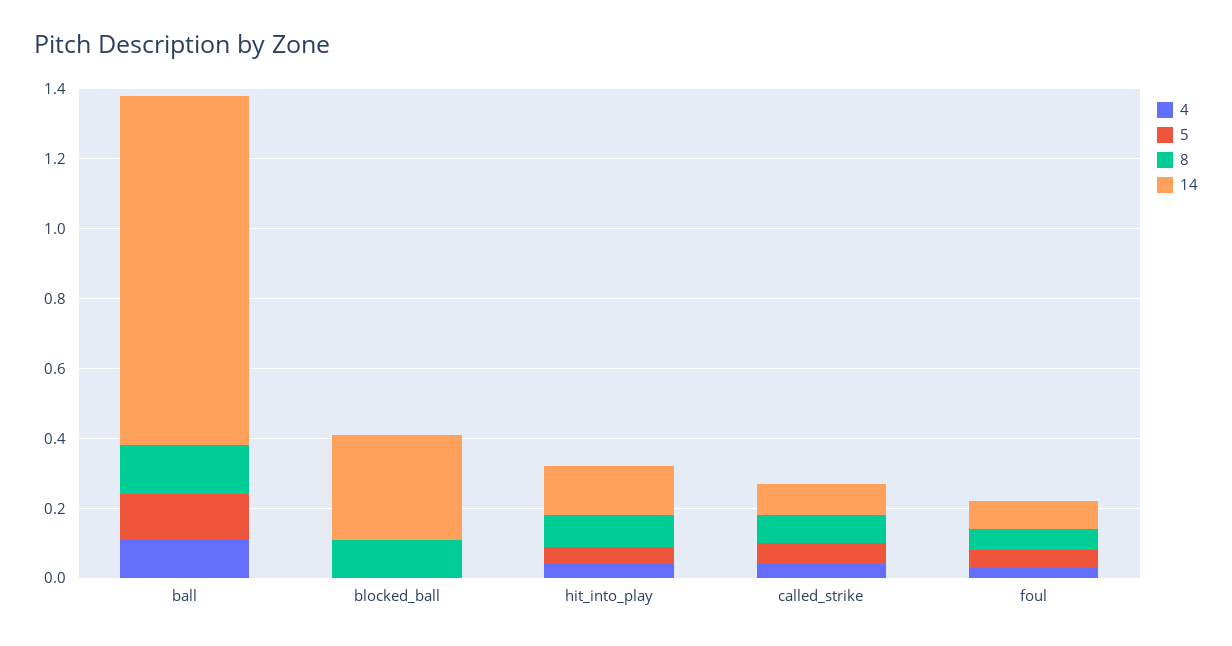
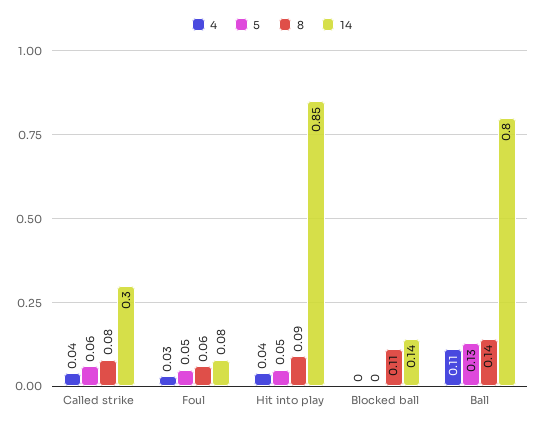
  {
    "4": {
      "ball": 0.11,
      "blocked_ball": 0,
      "hit_into_play": 0.04,
      "called_strike": 0.04,
      "foul": 0.03
    },
    "5": {
      "ball": 0.13,
      "blocked_ball": 0,
      "hit_into_play": 0.05,
      "called_strike": 0.06,
      "foul": 0.05
    },
    "8": {
      "ball": 0.14,
      "blocked_ball": 0.11,
      "hit_into_play": 0.09,
      "called_strike": 0.08,
      "foul": 0.06
    },
    "14": {
-     "ball": 1,
+     "ball": 0.8,
-     "blocked_ball": 0.3,
+     "blocked_ball": 0.14,
-     "hit_into_play": 0.15,
+     "hit_into_play": 0.85,
-     "called_strike": 0.1,
+     "called_strike": 0.3,
      "foul": 0.08
    }
  }

